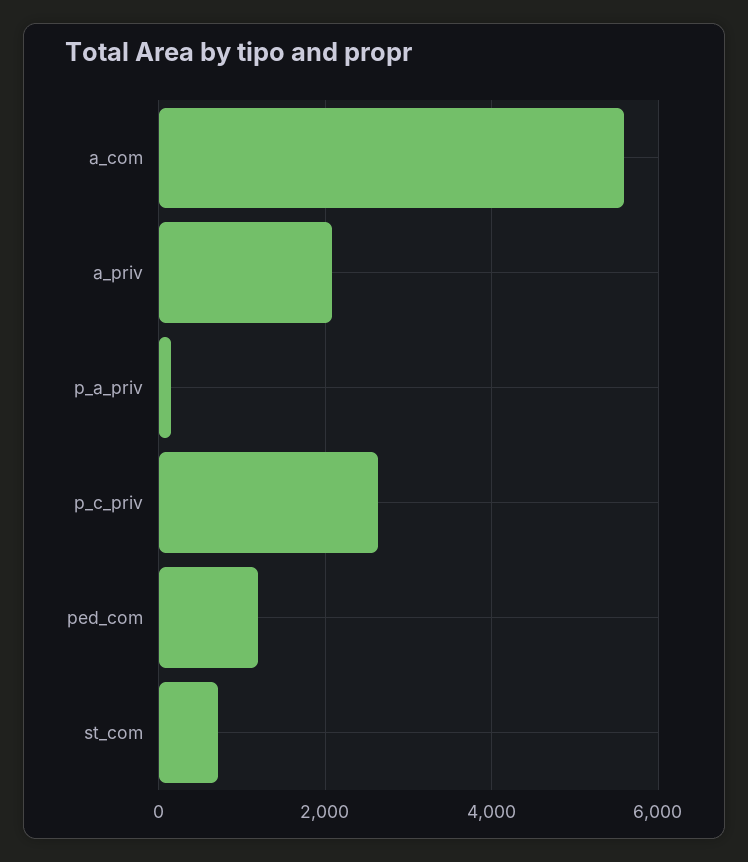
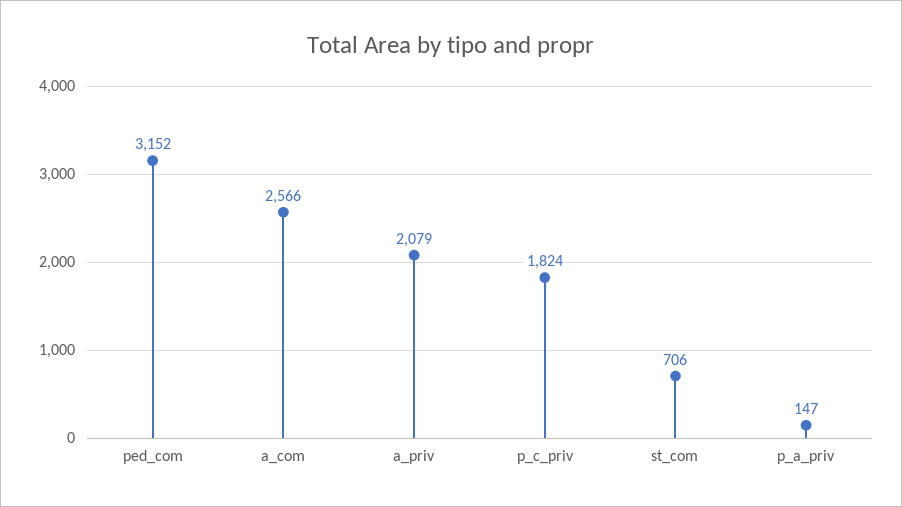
  {
-   "a_com": 5600,
+   "a_com": 2566,
    "a_priv": 2079,
    "p_a_priv": 147,
-   "p_c_priv": 2600,
+   "p_c_priv": 1824,
-   "ped_com": 1200,
+   "ped_com": 3152,
    "st_com": 706
  }

